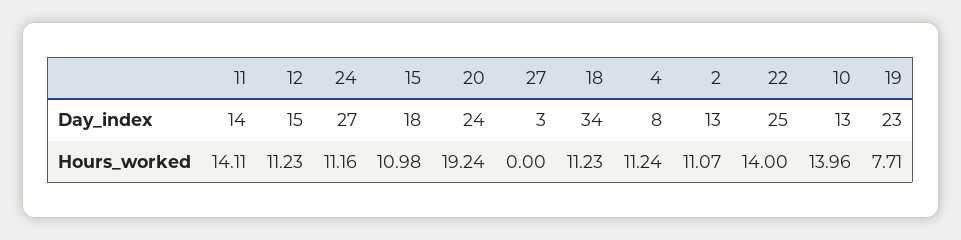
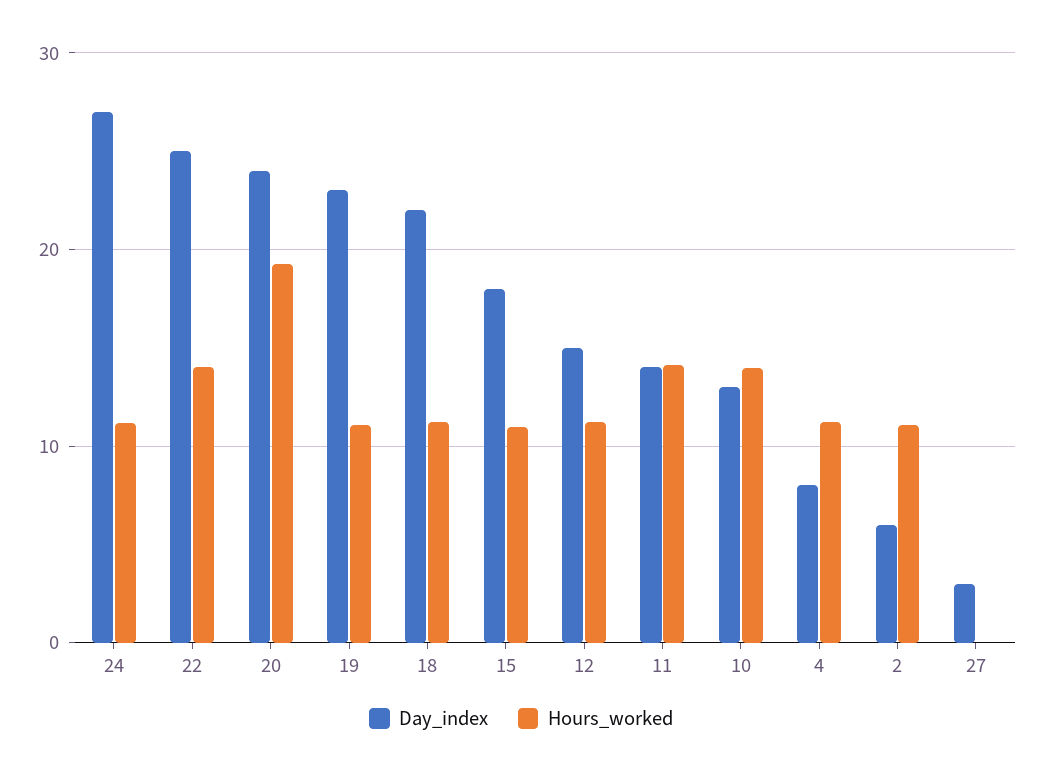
  {
    "Day_index": {
      "11": 14,
      "12": 15,
      "24": 27,
      "15": 18,
      "20": 24,
      "27": 3,
-     "18": 34,
+     "18": 22,
      "4": 8,
-     "2": 13,
+     "2": 6,
      "22": 25,
      "10": 13,
      "19": 23
    },
    "Hours_worked": {
      "11": 14.11,
      "12": 11.23,
      "24": 11.16,
      "15": 10.98,
      "20": 19.24,
      "27": 0,
      "18": 11.23,
      "4": 11.24,
      "2": 11.07,
      "22": 14,
      "10": 13.96,
-     "19": 7.71
+     "19": 11
    }
  }

